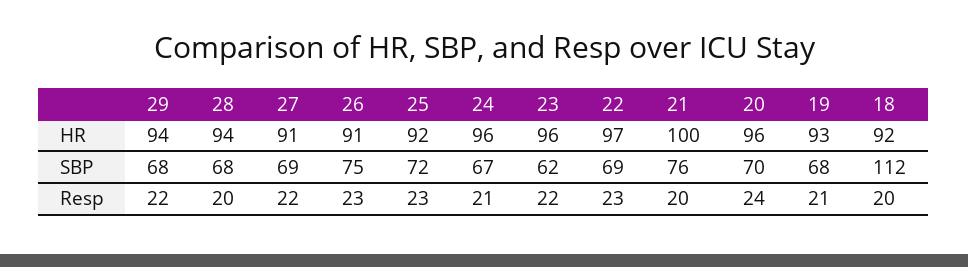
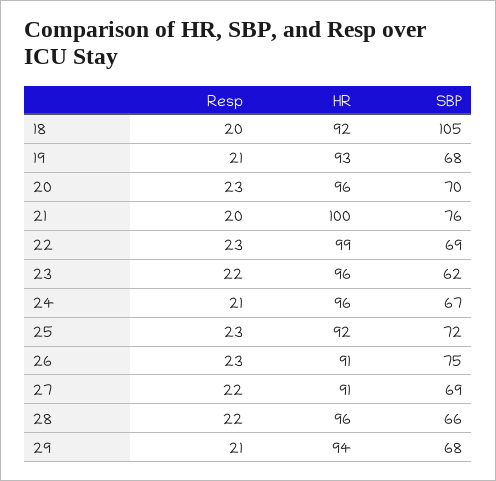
  {
    "29": {
      "HR": 94,
      "SBP": 68,
-     "Resp": 22
+     "Resp": 21
    },
    "28": {
-     "HR": 94,
+     "HR": 96,
-     "SBP": 68,
+     "SBP": 66,
-     "Resp": 20
+     "Resp": 22
    },
    "27": {
      "HR": 91,
      "SBP": 69,
      "Resp": 22
    },
    "26": {
      "HR": 91,
      "SBP": 75,
      "Resp": 23
    },
    "25": {
      "HR": 92,
      "SBP": 72,
      "Resp": 23
    },
    "24": {
      "HR": 96,
      "SBP": 67,
      "Resp": 21
    },
    "23": {
      "HR": 96,
      "SBP": 62,
      "Resp": 22
    },
    "22": {
-     "HR": 97,
+     "HR": 99,
      "SBP": 69,
      "Resp": 23
    },
    "21": {
      "HR": 100,
      "SBP": 76,
      "Resp": 20
    },
    "20": {
      "HR": 96,
      "SBP": 70,
-     "Resp": 24
+     "Resp": 23
    },
    "19": {
      "HR": 93,
      "SBP": 68,
      "Resp": 21
    },
    "18": {
      "HR": 92,
-     "SBP": 112,
+     "SBP": 105,
      "Resp": 20
    }
  }

